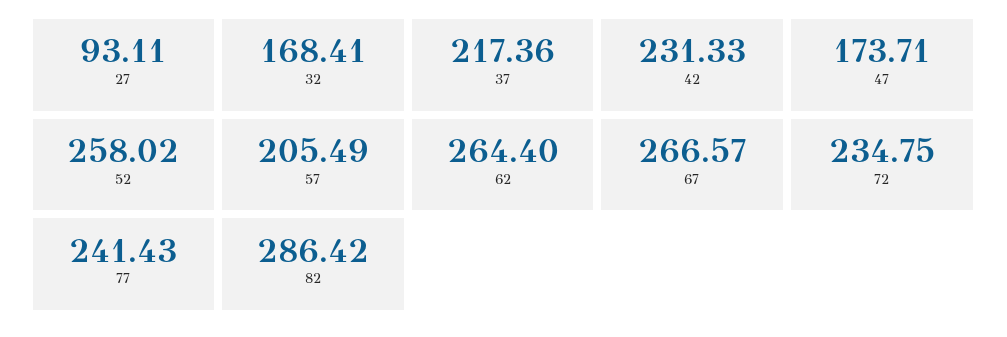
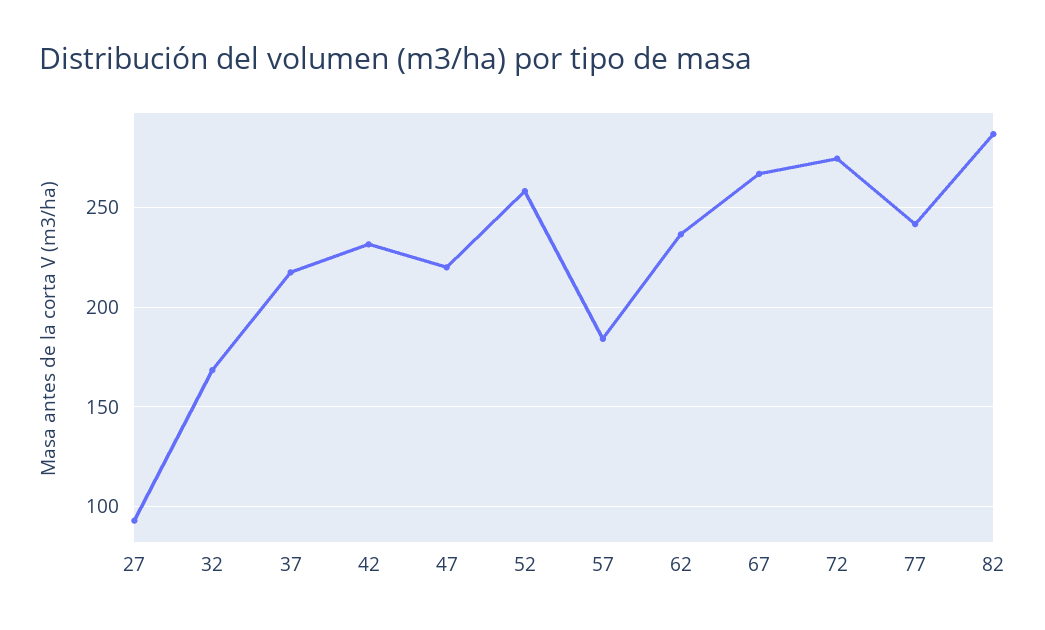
  {
    "27": 93.11,
    "32": 168.41,
    "37": 217.36,
    "42": 231.33,
-   "47": 173.71,
+   "47": 220,
    "52": 258.02,
-   "57": 205.49,
+   "57": 185,
-   "62": 264.4,
+   "62": 235,
    "67": 266.57,
-   "72": 234.75,
+   "72": 275,
    "77": 241.43,
    "82": 286.42
  }

